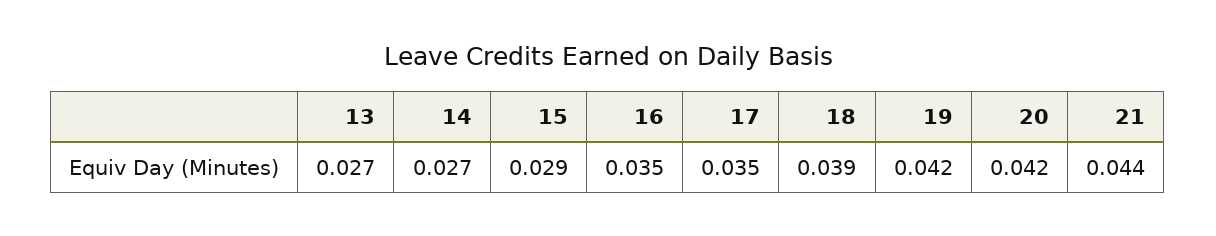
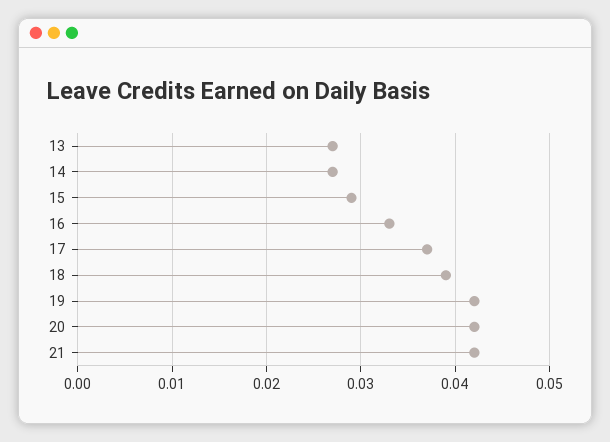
  {
    "13": 0.027,
    "14": 0.027,
    "15": 0.029,
-   "16": 0.035,
+   "16": 0.033,
-   "17": 0.035,
+   "17": 0.037,
    "18": 0.039,
    "19": 0.042,
    "20": 0.042,
-   "21": 0.044
+   "21": 0.042
  }

